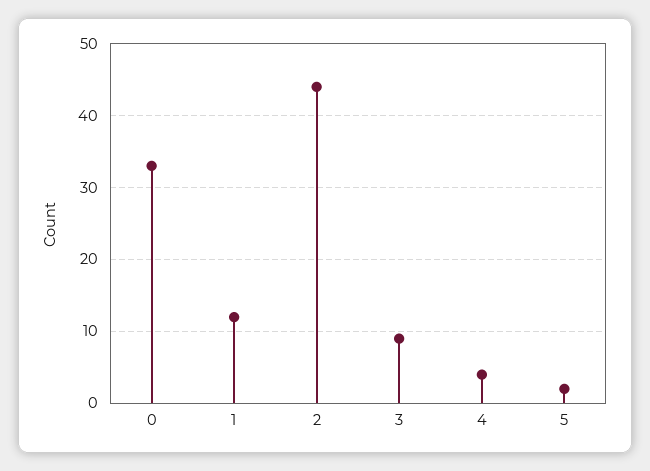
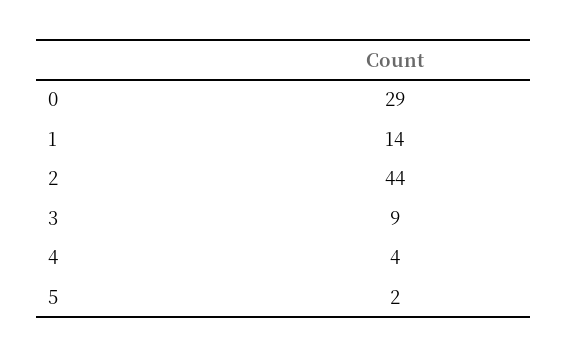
  {
-   "0": 33,
+   "0": 29,
-   "1": 12,
+   "1": 14,
    "2": 44,
    "3": 9,
    "4": 4,
    "5": 2
  }

